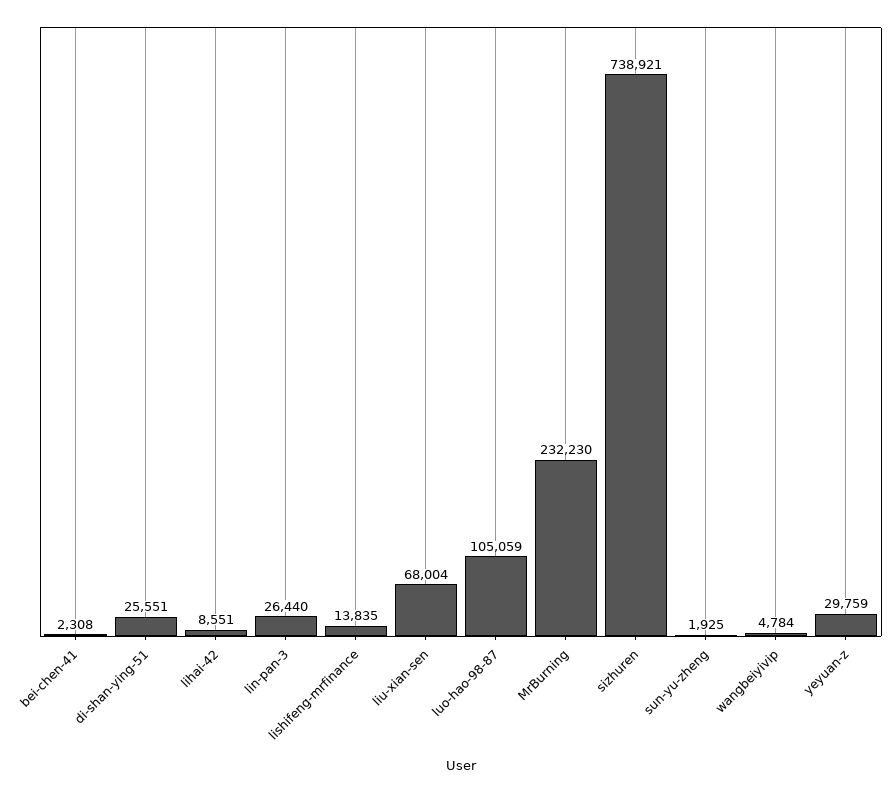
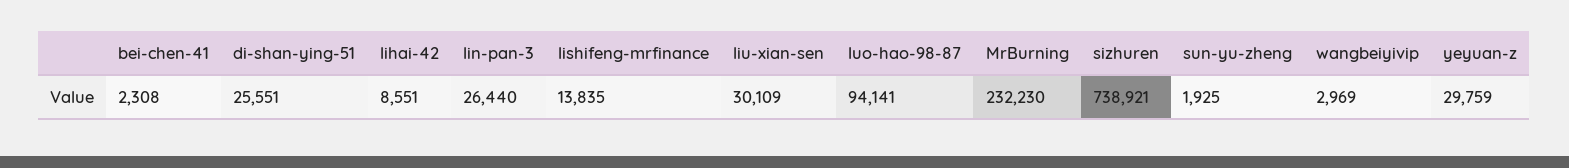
  {
    "bei-chen-41": 2308,
    "di-shan-ying-51": 25551,
    "lihai-42": 8551,
    "lin-pan-3": 26440,
    "lishifeng-mrfinance": 13835,
-   "liu-xian-sen": 68004,
+   "liu-xian-sen": 30109,
-   "luo-hao-98-87": 105059,
+   "luo-hao-98-87": 94141,
    "MrBurning": 232230,
    "sizhuren": 738921,
    "sun-yu-zheng": 1925,
-   "wangbeiyivip": 4784,
+   "wangbeiyivip": 2969,
    "yeyuan-z": 29759
  }

